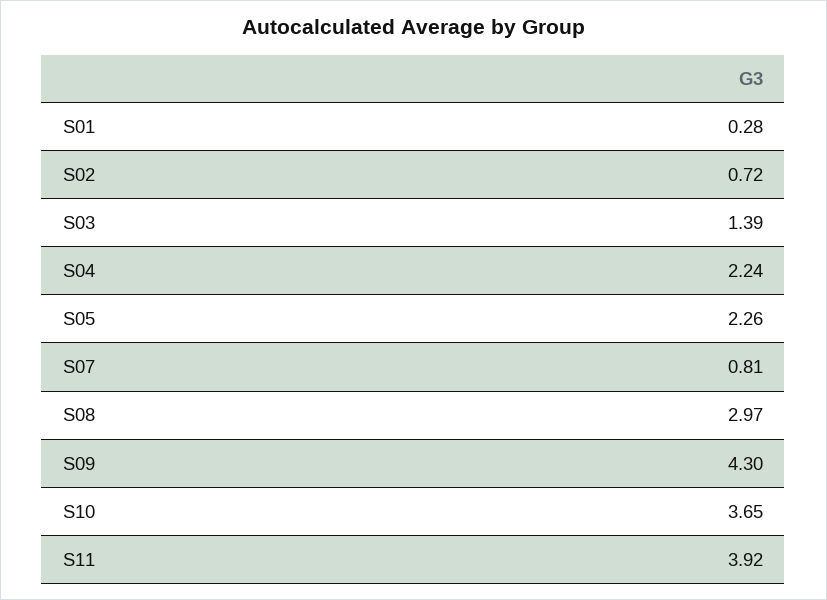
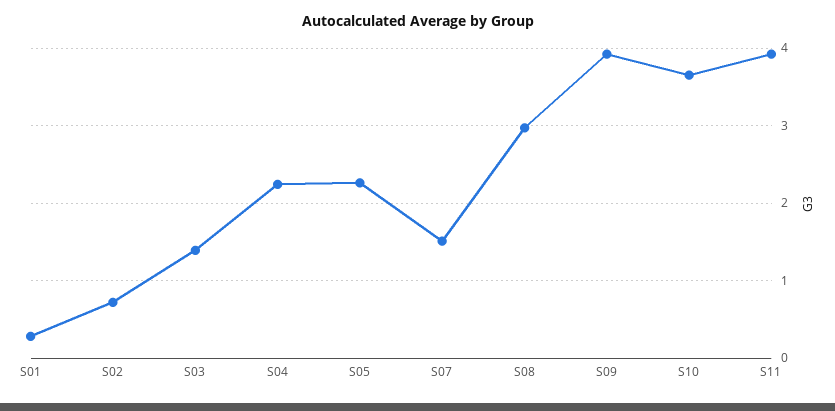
  {
    "S01": 0.28,
    "S02": 0.72,
    "S03": 1.39,
    "S04": 2.24,
    "S05": 2.26,
-   "S07": 0.81,
+   "S07": 1.5,
    "S08": 2.97,
-   "S09": 4.3,
+   "S09": 3.9,
    "S10": 3.65,
    "S11": 3.92
  }

